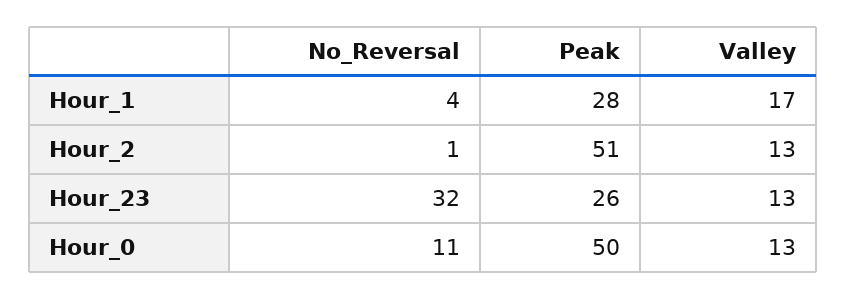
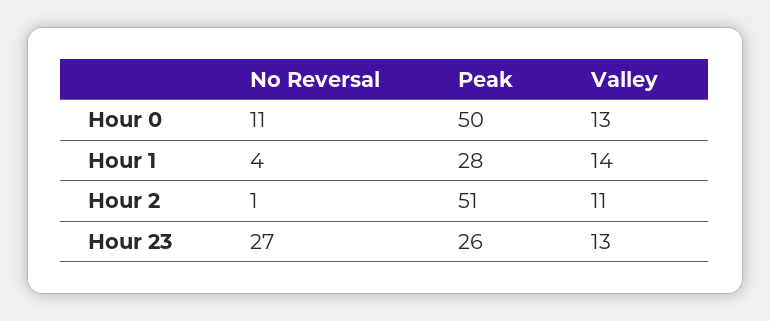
  {
    "No_Reversal": {
      "Hour_1": 4,
      "Hour_2": 1,
-     "Hour_23": 32,
+     "Hour_23": 27,
      "Hour_0": 11
    },
    "Peak": {
      "Hour_1": 28,
      "Hour_2": 51,
      "Hour_23": 26,
      "Hour_0": 50
    },
    "Valley": {
-     "Hour_1": 17,
+     "Hour_1": 14,
-     "Hour_2": 13,
+     "Hour_2": 11,
      "Hour_23": 13,
      "Hour_0": 13
    }
  }

